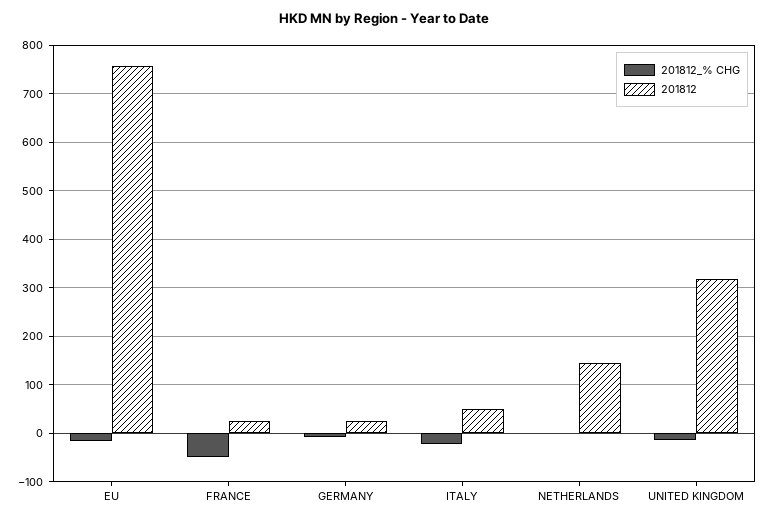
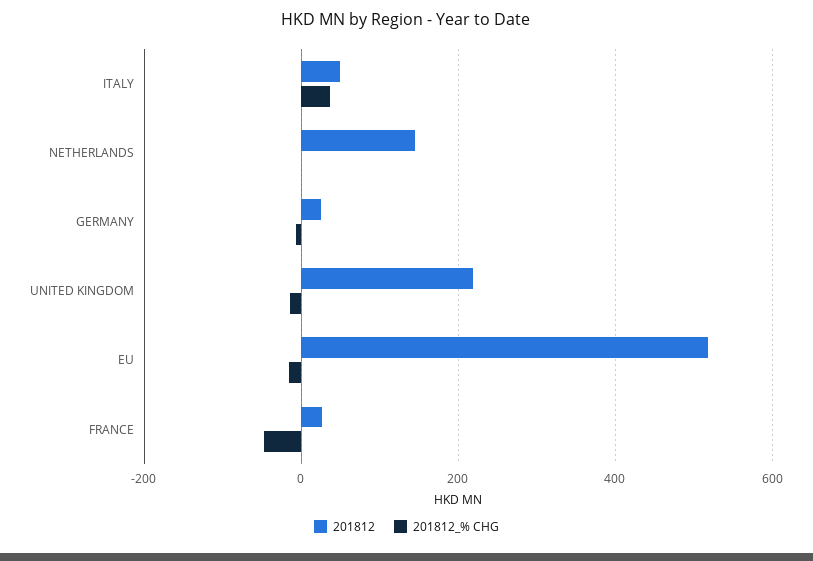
  {
    "201812_% CHG": {
      "EU": -20,
      "FRANCE": -40,
      "GERMANY": 0,
-     "ITALY": -20,
+     "ITALY": 40,
      "NETHERLANDS": 0,
      "UNITED KINGDOM": -20
    },
    "201812": {
-     "EU": 760,
+     "EU": 520,
      "FRANCE": 20,
      "GERMANY": 20,
      "ITALY": 40,
      "NETHERLANDS": 140,
-     "UNITED KINGDOM": 320
+     "UNITED KINGDOM": 220
    }
  }

